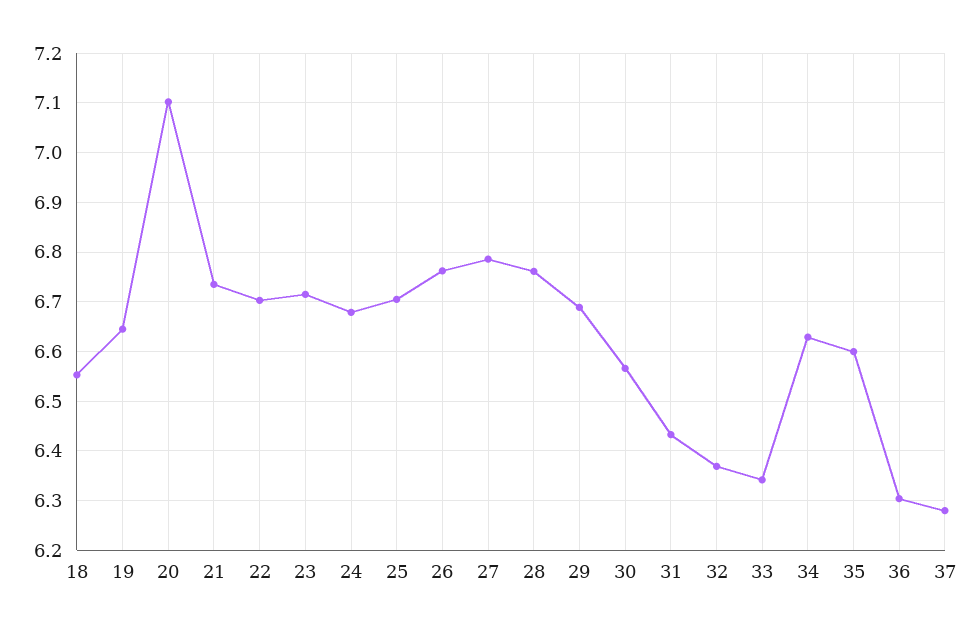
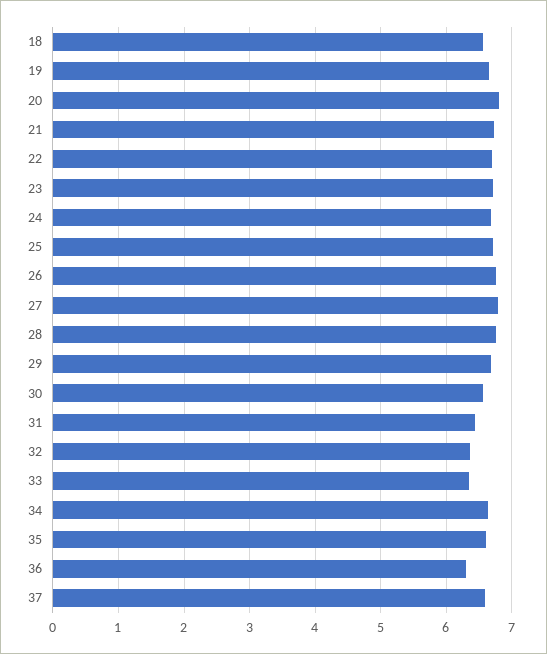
  {
    "18": 6.56,
    "19": 6.64,
-   "20": 7.1,
+   "20": 6.8,
    "21": 6.74,
    "22": 6.7,
    "23": 6.72,
    "24": 6.68,
    "25": 6.7,
    "26": 6.76,
    "27": 6.78,
    "28": 6.76,
    "29": 6.68,
    "30": 6.56,
    "31": 6.44,
    "32": 6.36,
    "33": 6.34,
    "34": 6.62,
    "35": 6.6,
    "36": 6.3,
-   "37": 6.28
+   "37": 6.6
  }

